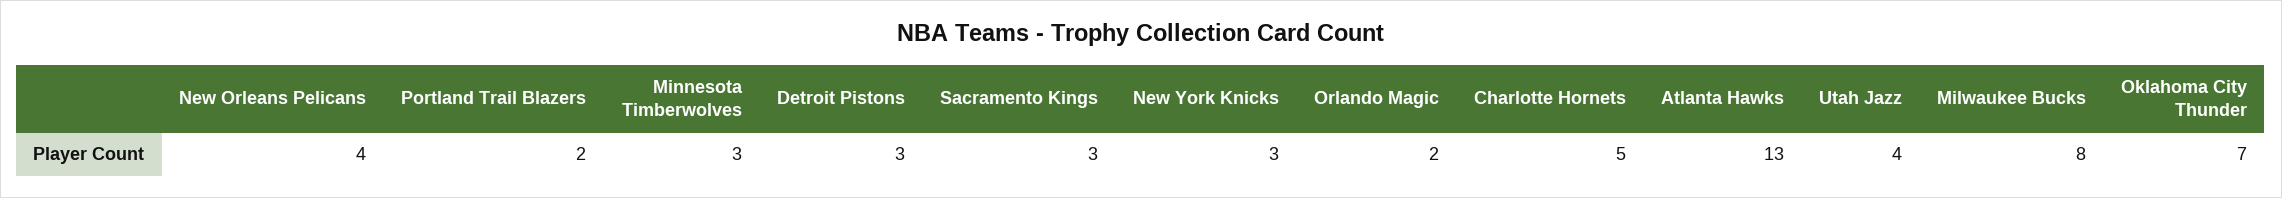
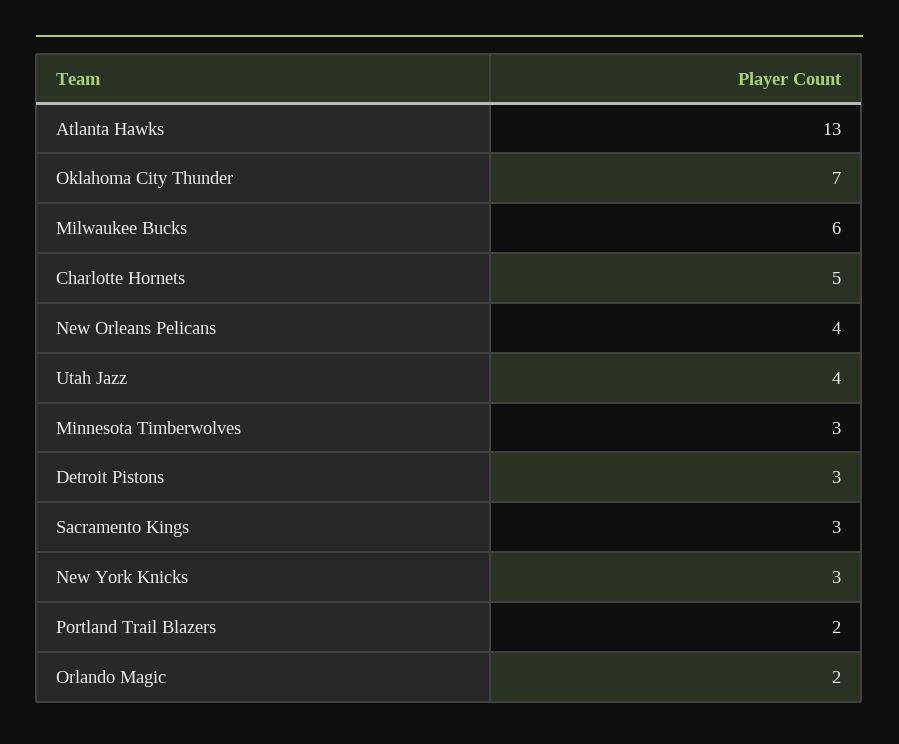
  {
    "New Orleans Pelicans": 4,
    "Portland Trail Blazers": 2,
    "Minnesota Timberwolves": 3,
    "Detroit Pistons": 3,
    "Sacramento Kings": 3,
    "New York Knicks": 3,
    "Orlando Magic": 2,
    "Charlotte Hornets": 5,
    "Atlanta Hawks": 13,
    "Utah Jazz": 4,
-   "Milwaukee Bucks": 8,
+   "Milwaukee Bucks": 6,
    "Oklahoma City Thunder": 7
  }

